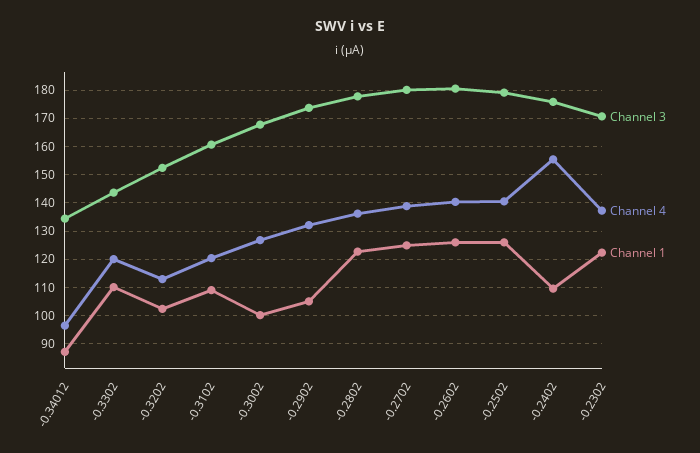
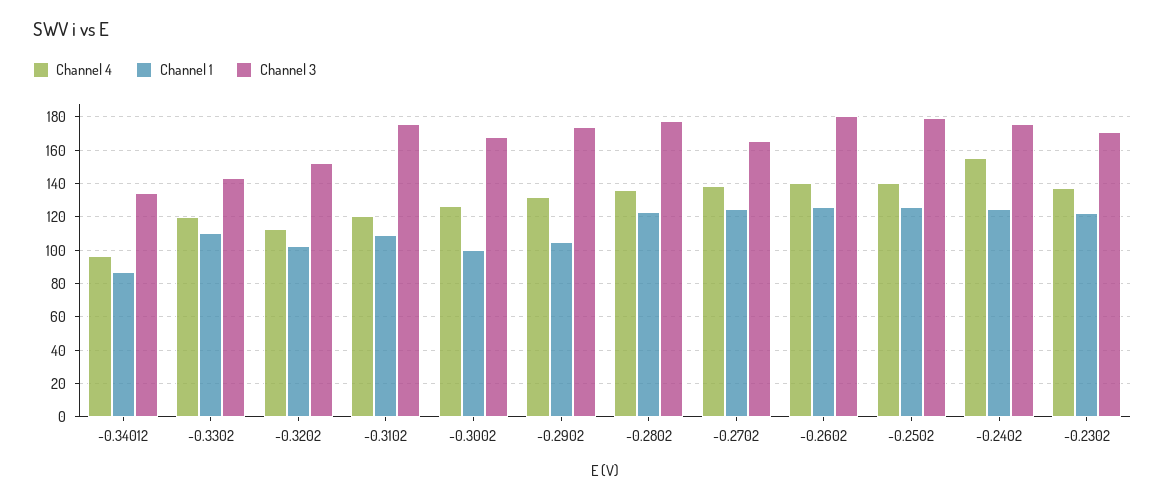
  {
    "Channel 3": {
      "-0.34012": 135,
      "-0.3302": 142.5,
      "-0.3202": 152.5,
-     "-0.3102": 160,
+     "-0.3102": 175,
      "-0.3002": 167.5,
      "-0.2902": 172.5,
      "-0.2802": 177.5,
-     "-0.2702": 180,
+     "-0.2702": 165,
      "-0.2602": 180,
      "-0.2502": 180,
      "-0.2402": 175,
      "-0.2302": 170
    },
    "Channel 4": {
      "-0.34012": 97.5,
      "-0.3302": 120,
      "-0.3202": 112.5,
      "-0.3102": 120,
      "-0.3002": 127.5,
      "-0.2902": 132.5,
      "-0.2802": 135,
      "-0.2702": 140,
      "-0.2602": 140,
      "-0.2502": 140,
      "-0.2402": 155,
      "-0.2302": 137.5
    },
    "Channel 1": {
      "-0.34012": 87.5,
      "-0.3302": 110,
      "-0.3202": 102.5,
      "-0.3102": 110,
      "-0.3002": 100,
      "-0.2902": 105,
      "-0.2802": 122.5,
      "-0.2702": 125,
      "-0.2602": 125,
      "-0.2502": 125,
-     "-0.2402": 110,
+     "-0.2402": 125,
      "-0.2302": 122.5
    }
  }

